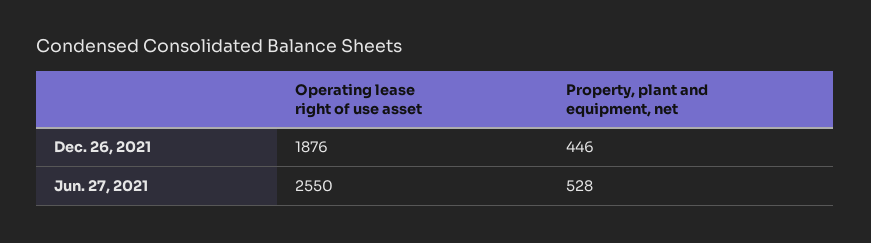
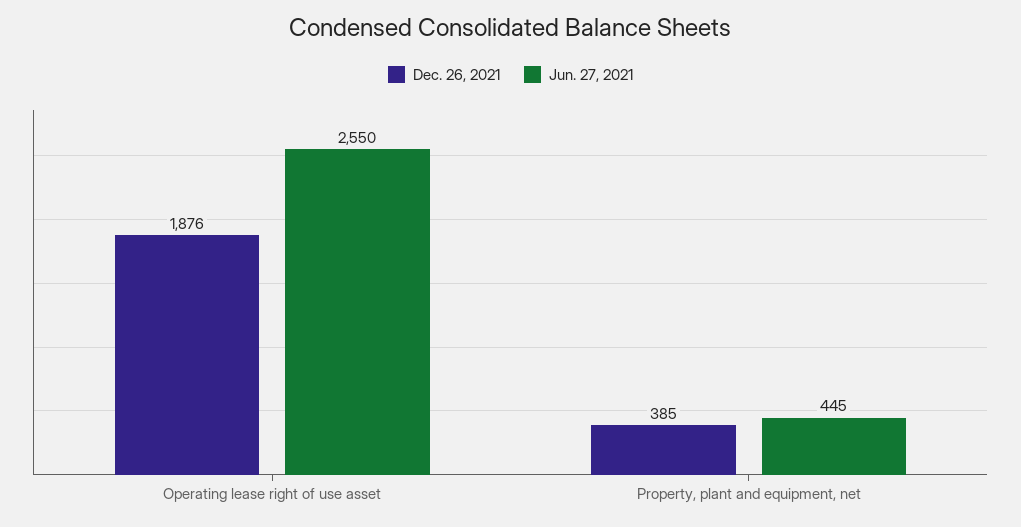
  {
    "Dec. 26, 2021": {
      "Operating lease right of use asset": 1876,
-     "Property, plant and equipment, net": 446
+     "Property, plant and equipment, net": 385
    },
    "Jun. 27, 2021": {
      "Operating lease right of use asset": 2550,
-     "Property, plant and equipment, net": 528
+     "Property, plant and equipment, net": 445
    }
  }

